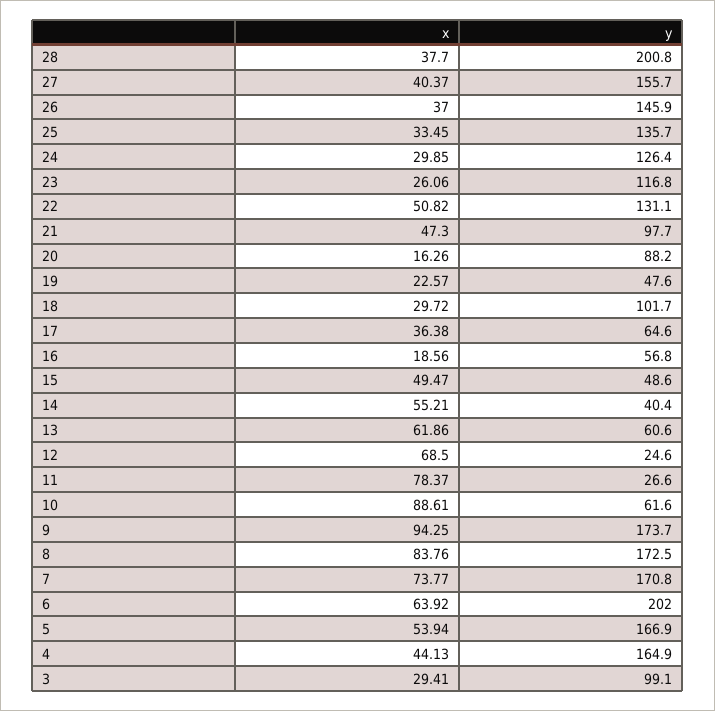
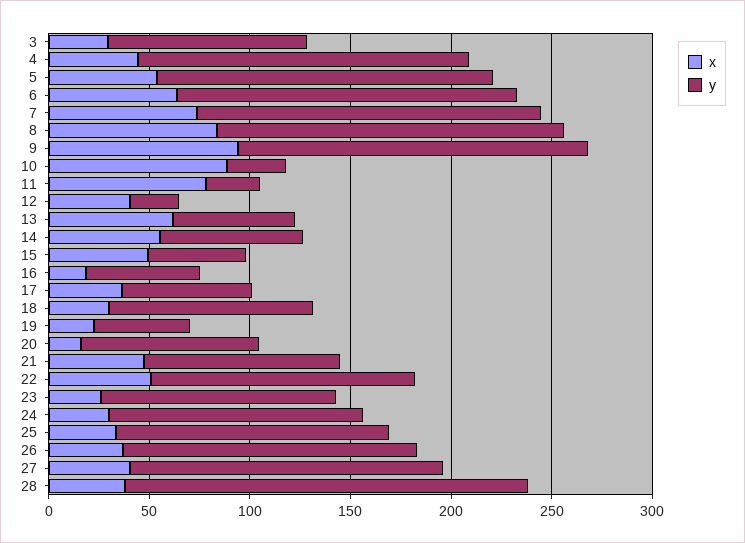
  {
    "x": {
      "28": 37.7,
      "27": 40.37,
      "26": 37,
      "25": 33.45,
      "24": 29.85,
      "23": 26.06,
      "22": 50.82,
      "21": 47.3,
      "20": 16.26,
      "19": 22.57,
      "18": 29.72,
      "17": 36.38,
      "16": 18.56,
      "15": 49.47,
      "14": 55.21,
      "13": 61.86,
-     "12": 68.5,
+     "12": 40,
      "11": 78.37,
      "10": 88.61,
      "9": 94.25,
      "8": 83.76,
      "7": 73.77,
      "6": 63.92,
      "5": 53.94,
      "4": 44.13,
      "3": 29.41
    },
    "y": {
      "28": 200.8,
      "27": 155.7,
      "26": 145.9,
      "25": 135.7,
      "24": 126.4,
      "23": 116.8,
      "22": 131.1,
      "21": 97.7,
      "20": 88.2,
      "19": 47.6,
      "18": 101.7,
      "17": 64.6,
      "16": 56.8,
      "15": 48.6,
-     "14": 40.4,
+     "14": 70,
      "13": 60.6,
      "12": 24.6,
      "11": 26.6,
-     "10": 61.6,
+     "10": 30,
      "9": 173.7,
      "8": 172.5,
      "7": 170.8,
-     "6": 202,
+     "6": 170,
      "5": 166.9,
      "4": 164.9,
      "3": 99.1
    }
  }

